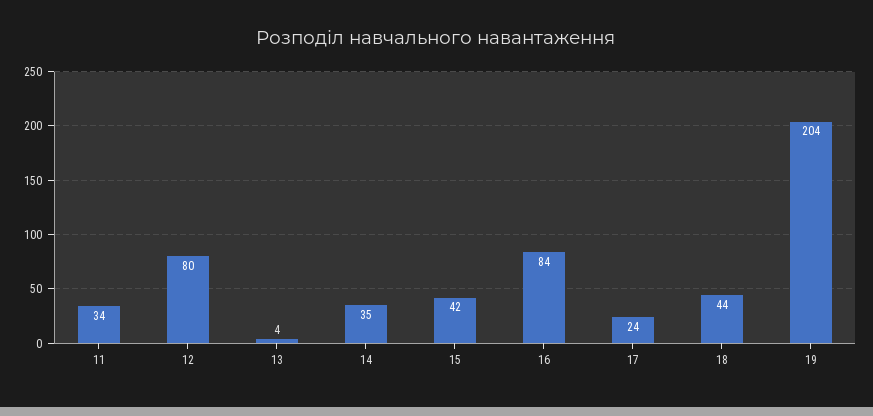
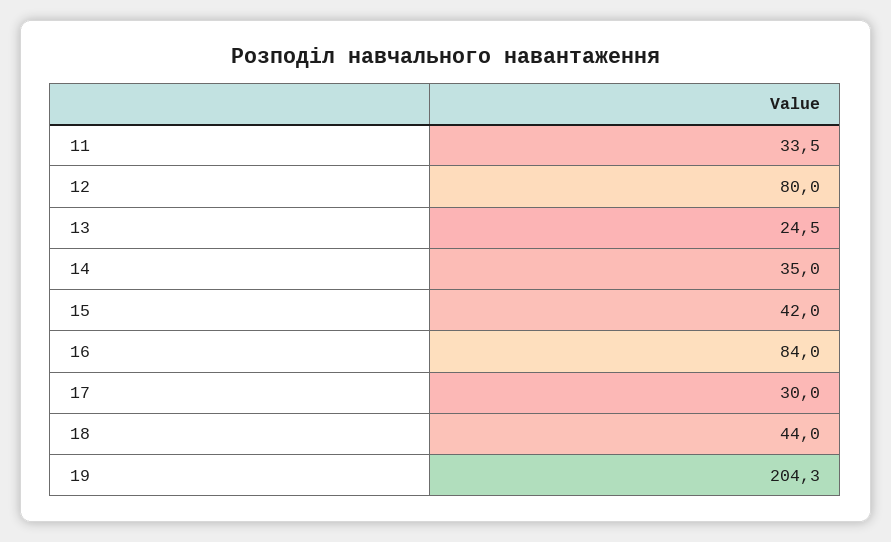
  {
    "11": 33.5,
    "12": 80,
-   "13": 4,
+   "13": 24.5,
    "14": 35,
    "15": 42,
    "16": 84,
-   "17": 24,
+   "17": 30,
    "18": 44,
    "19": 204.3
  }

